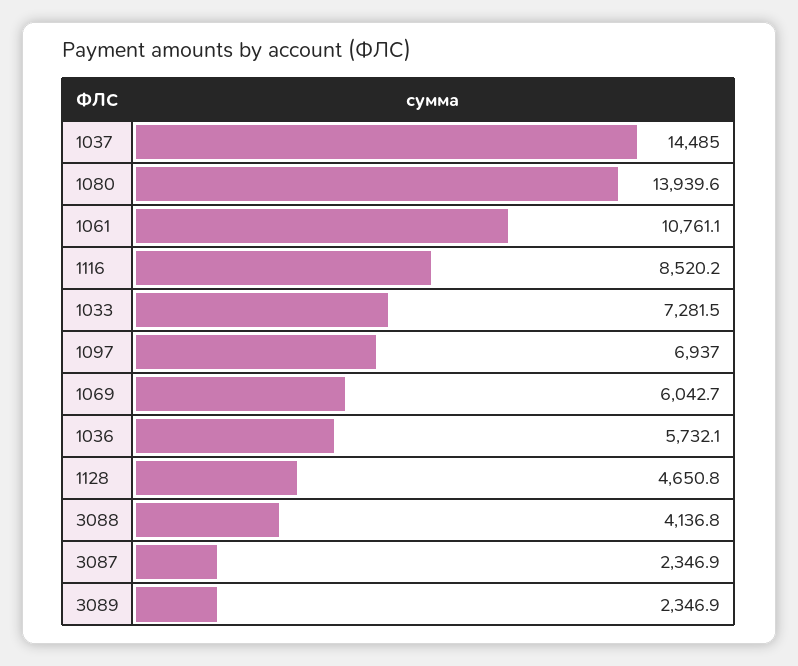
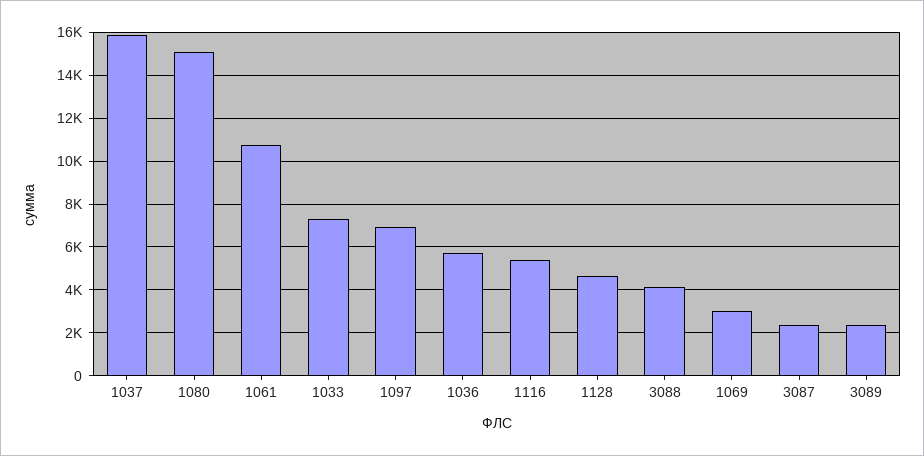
  {
-   "1037": 14485,
+   "1037": 16000,
-   "1080": 13939.6,
+   "1080": 15000,
    "1061": 10761.1,
-   "1116": 8520.2,
+   "1116": 5500,
    "1033": 7281.5,
    "1097": 6937,
-   "1069": 6042.7,
+   "1069": 3000,
    "1036": 5732.1,
    "1128": 4650.8,
    "3088": 4136.8,
    "3087": 2346.9,
    "3089": 2346.9
  }

